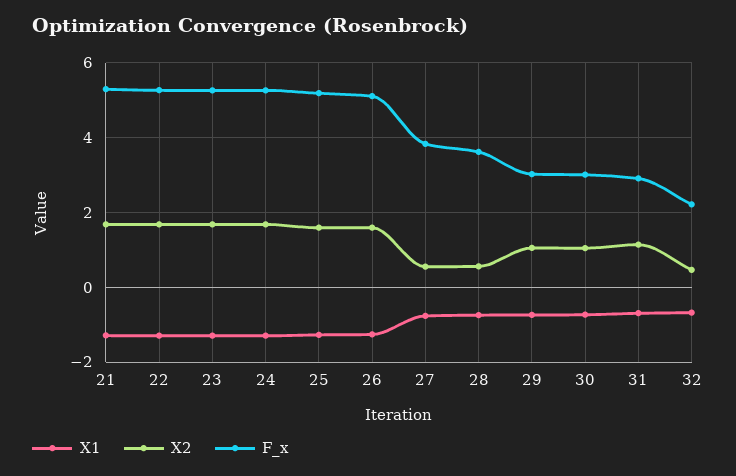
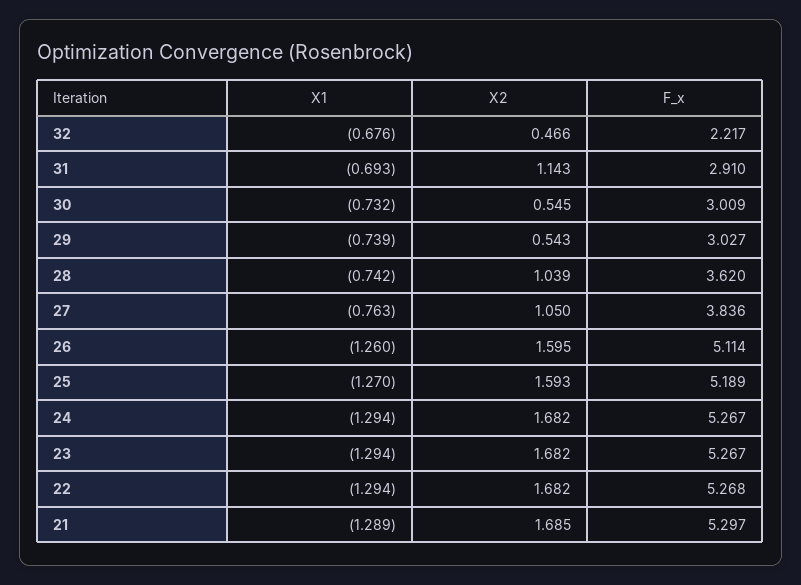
  {
    "X1": {
      "21": -1.289,
      "22": -1.294,
      "23": -1.294,
      "24": -1.294,
      "25": -1.27,
      "26": -1.26,
      "27": -0.763,
      "28": -0.742,
      "29": -0.739,
      "30": -0.732,
      "31": -0.693,
      "32": -0.676
    },
    "X2": {
      "21": 1.685,
      "22": 1.682,
      "23": 1.682,
      "24": 1.682,
      "25": 1.593,
      "26": 1.595,
-     "27": 0.6,
+     "27": 1.05,
-     "28": 0.6,
+     "28": 1.039,
-     "29": 1,
+     "29": 0.543,
-     "30": 1,
+     "30": 0.545,
      "31": 1.143,
      "32": 0.466
    },
    "F_x": {
      "21": 5.297,
      "22": 5.268,
      "23": 5.267,
      "24": 5.267,
      "25": 5.189,
      "26": 5.114,
      "27": 3.836,
      "28": 3.62,
      "29": 3.027,
      "30": 3.009,
      "31": 2.91,
      "32": 2.217
    }
  }

